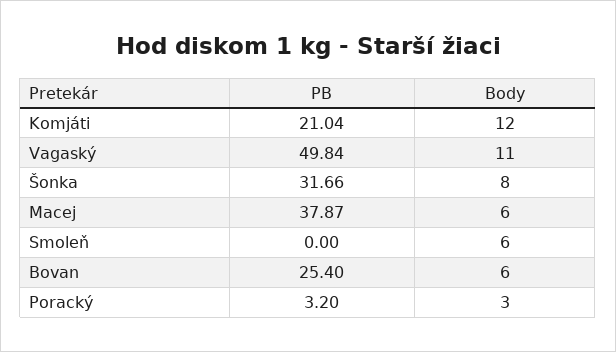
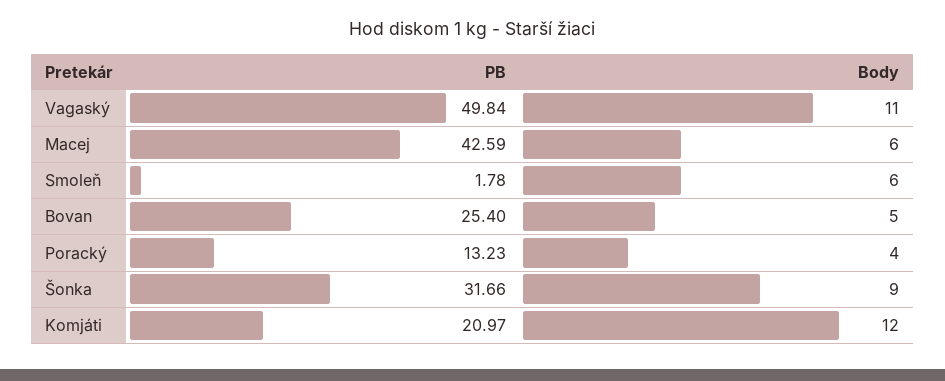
  {
    "PB": {
-     "Komjáti": 21.04,
+     "Komjáti": 20.97,
      "Vagaský": 49.84,
      "Šonka": 31.66,
-     "Macej": 37.87,
+     "Macej": 42.59,
-     "Smoleň": 0,
+     "Smoleň": 1.78,
      "Bovan": 25.4,
-     "Poracký": 3.2
+     "Poracký": 13.23
    },
    "Body": {
      "Komjáti": 12,
      "Vagaský": 11,
-     "Šonka": 8,
+     "Šonka": 9,
      "Macej": 6,
      "Smoleň": 6,
-     "Bovan": 6,
+     "Bovan": 5,
-     "Poracký": 3
+     "Poracký": 4
    }
  }

